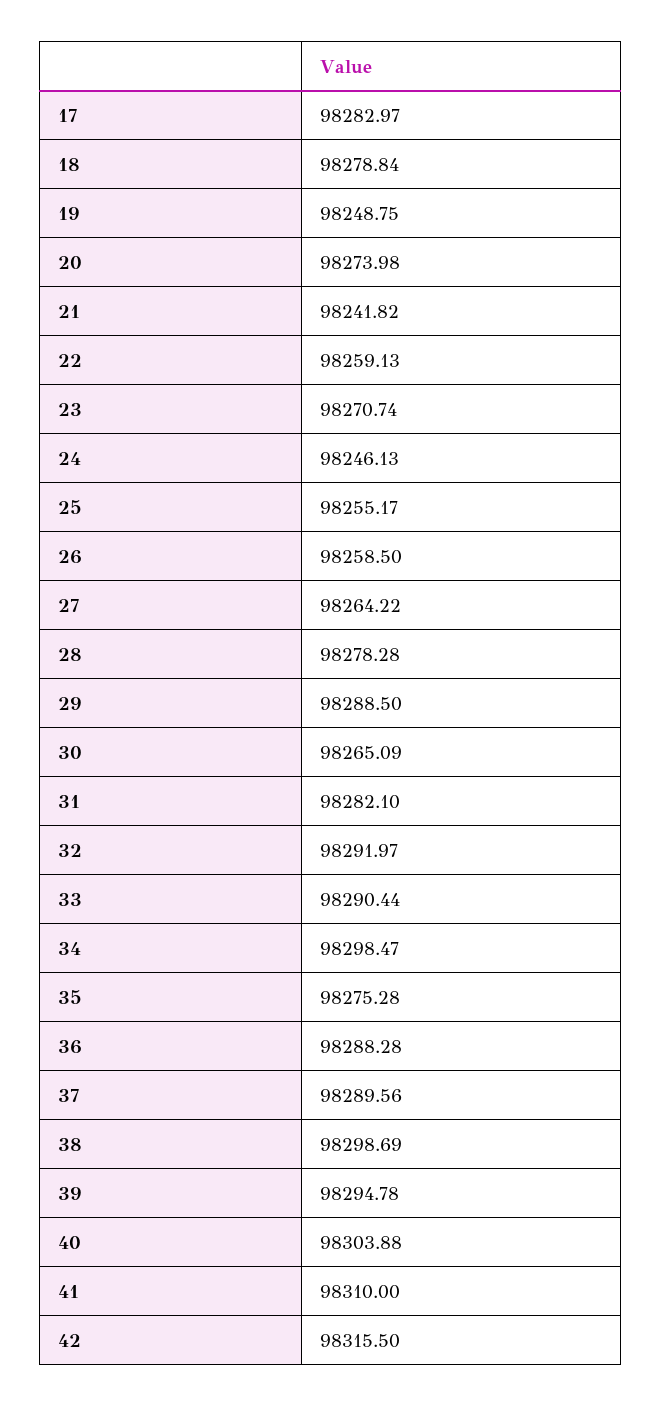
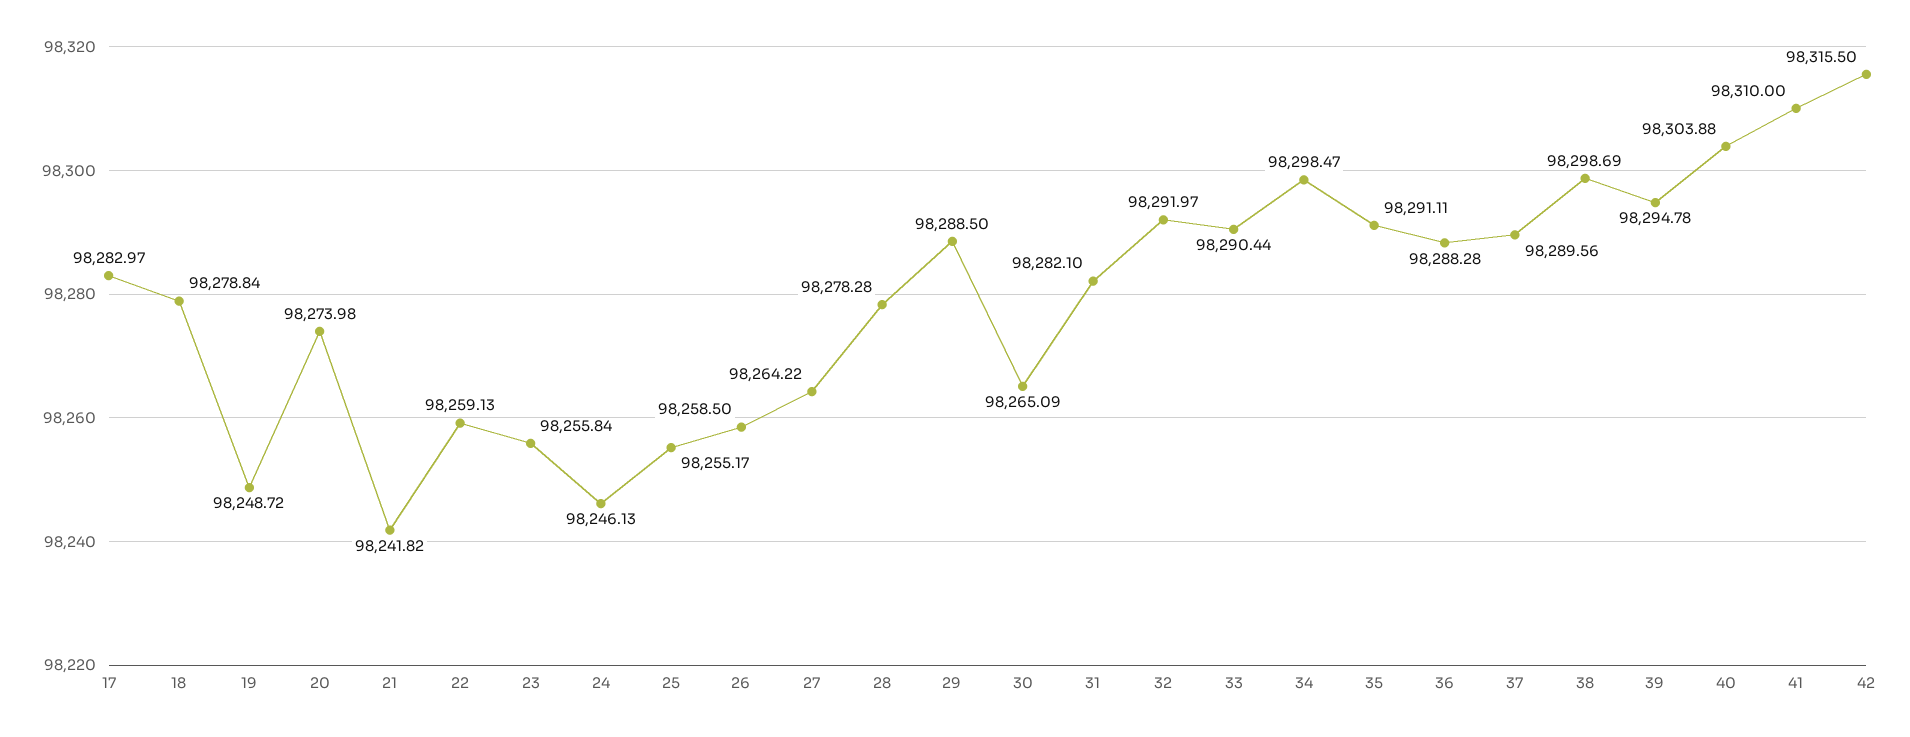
  {
    "17": 98282.97,
    "18": 98278.84,
-   "19": 98248.75,
+   "19": 98248.72,
    "20": 98273.98,
    "21": 98241.82,
    "22": 98259.13,
-   "23": 98270.74,
+   "23": 98255.84,
    "24": 98246.13,
    "25": 98255.17,
    "26": 98258.5,
    "27": 98264.22,
    "28": 98278.28,
    "29": 98288.5,
    "30": 98265.09,
    "31": 98282.1,
    "32": 98291.97,
    "33": 98290.44,
    "34": 98298.47,
-   "35": 98275.28,
+   "35": 98291.11,
    "36": 98288.28,
    "37": 98289.56,
    "38": 98298.69,
    "39": 98294.78,
    "40": 98303.88,
    "41": 98310,
    "42": 98315.5
  }

